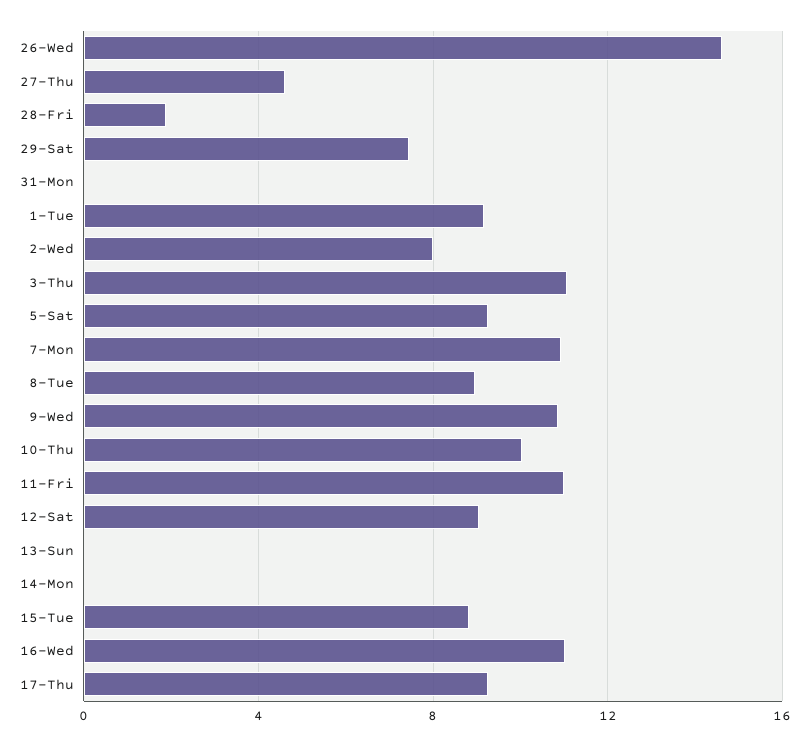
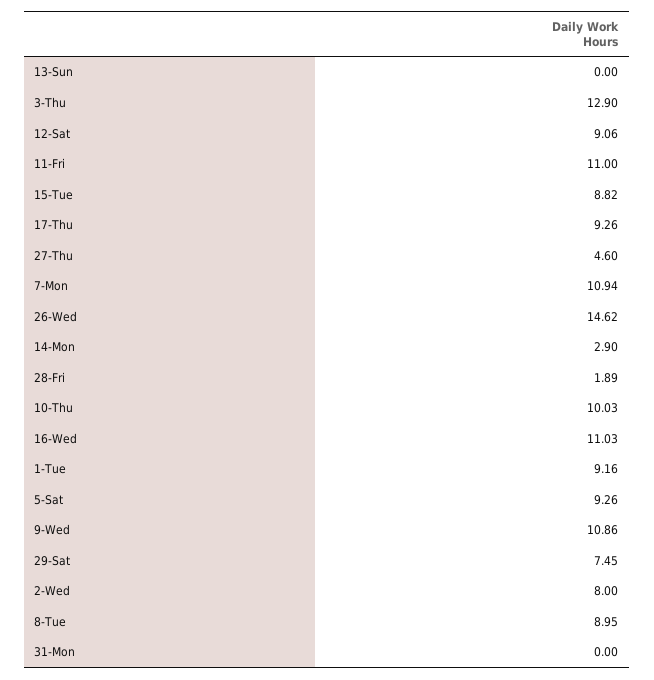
  {
    "26-Wed": 14.62,
    "27-Thu": 4.6,
    "28-Fri": 1.89,
    "29-Sat": 7.45,
    "31-Mon": 0,
    "1-Tue": 9.16,
    "2-Wed": 8,
-   "3-Thu": 11,
+   "3-Thu": 12.9,
    "5-Sat": 9.26,
    "7-Mon": 10.94,
    "8-Tue": 8.95,
    "9-Wed": 10.86,
    "10-Thu": 10.03,
    "11-Fri": 11,
    "12-Sat": 9.06,
    "13-Sun": 0,
-   "14-Mon": 0,
+   "14-Mon": 2.9,
    "15-Tue": 8.82,
    "16-Wed": 11.03,
    "17-Thu": 9.26
  }

